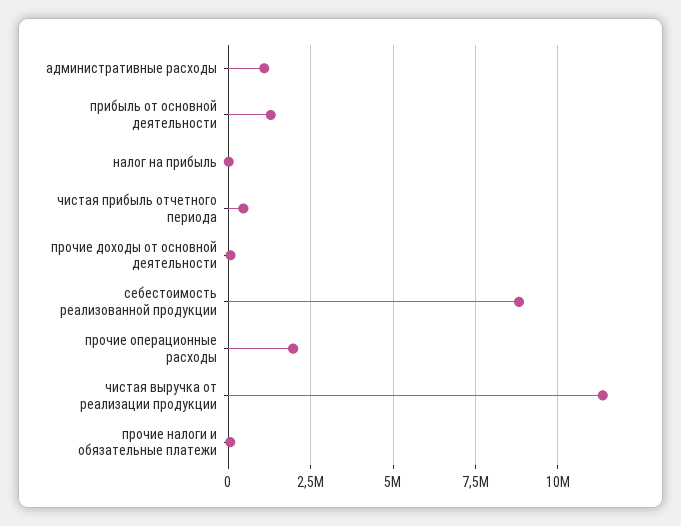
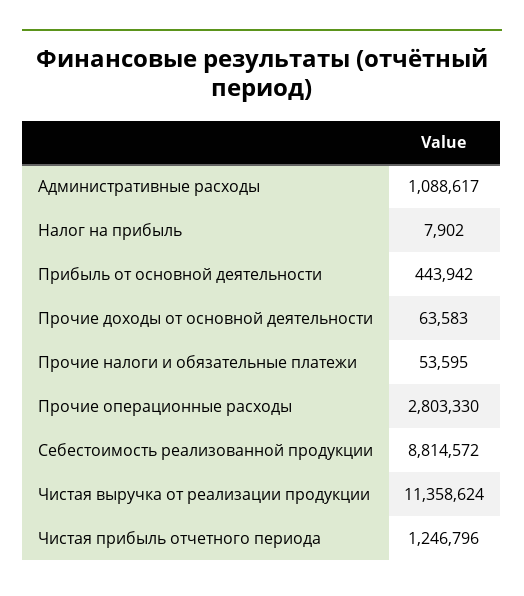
  {
    "административные расходы": 1088617,
-   "прибыль от основной деятельности": 1250000,
+   "прибыль от основной деятельности": 443942,
    "налог на прибыль": 7902,
-   "чистая прибыль отчетного периода": 500000,
+   "чистая прибыль отчетного периода": 1246796,
    "прочие доходы от основной деятельности": 63583,
    "себестоимость реализованной продукции": 8814572,
-   "прочие операционные расходы": 2000000,
+   "прочие операционные расходы": 2803330,
    "чистая выручка от реализации продукции": 11358624,
    "прочие налоги и обязательные платежи": 53595
  }

